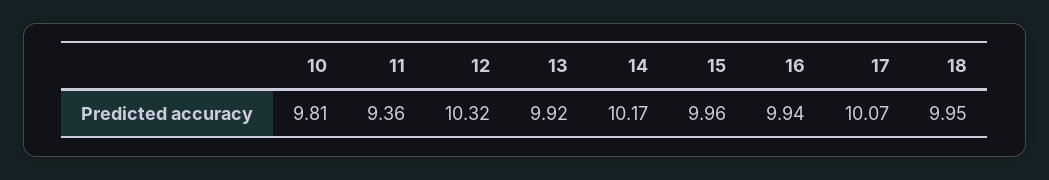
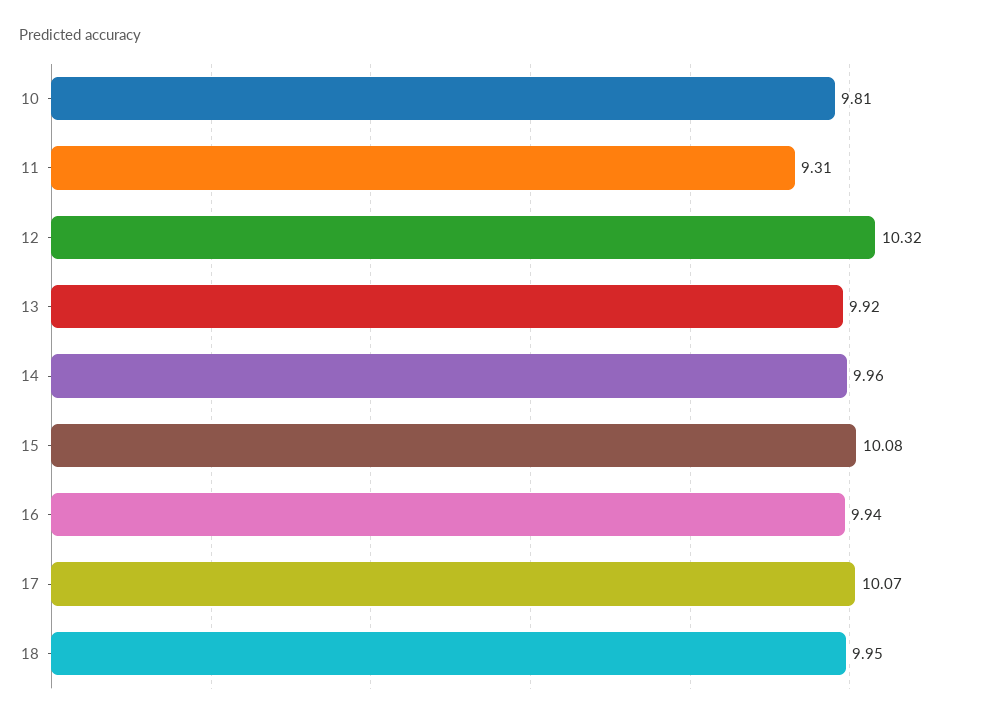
  {
    "10": 9.81,
-   "11": 9.36,
+   "11": 9.31,
    "12": 10.32,
    "13": 9.92,
-   "14": 10.17,
+   "14": 9.96,
-   "15": 9.96,
+   "15": 10.08,
    "16": 9.94,
    "17": 10.07,
    "18": 9.95
  }

